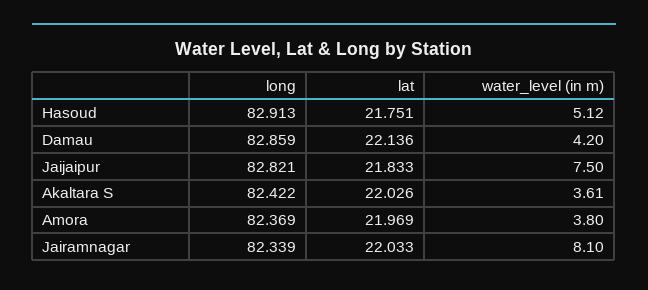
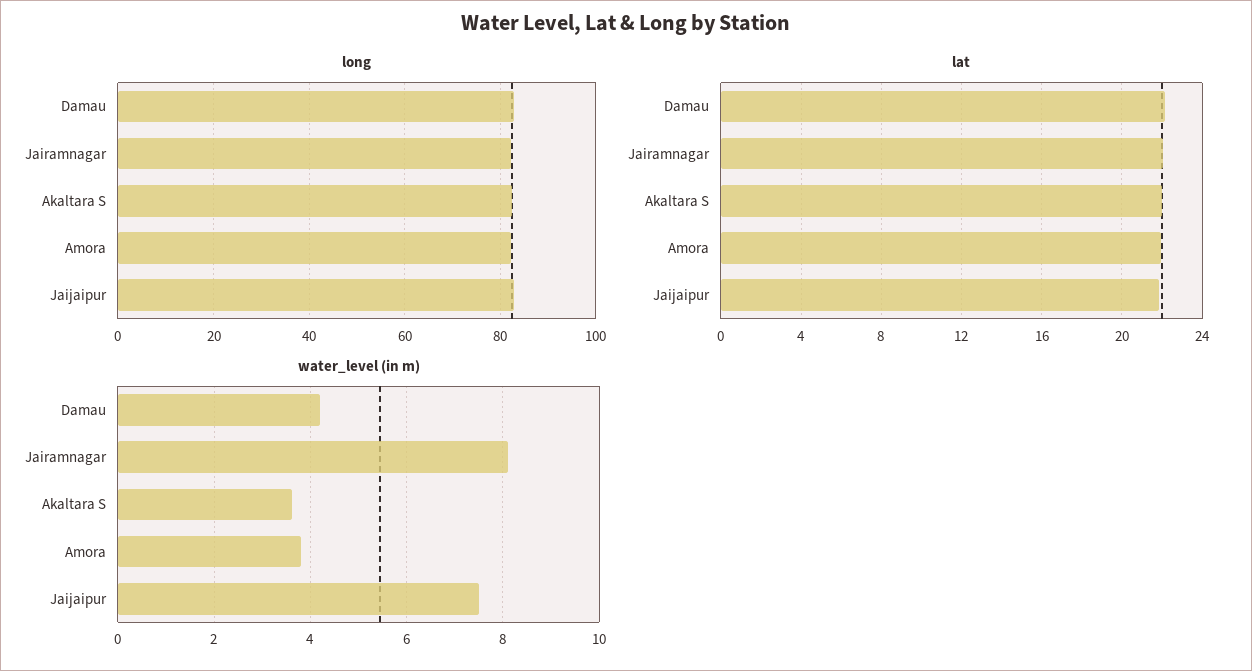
  {
    "long": {
-     "Hasoud": 82.913,
      "Damau": 82.859,
      "Jaijaipur": 82.821,
      "Akaltara S": 82.422,
      "Amora": 82.369,
      "Jairamnagar": 82.339
    },
    "lat": {
-     "Hasoud": 21.751,
      "Damau": 22.136,
      "Jaijaipur": 21.833,
      "Akaltara S": 22.026,
      "Amora": 21.969,
      "Jairamnagar": 22.033
    },
    "water_level (in m)": {
-     "Hasoud": 5.12,
      "Damau": 4.2,
      "Jaijaipur": 7.5,
      "Akaltara S": 3.61,
      "Amora": 3.8,
      "Jairamnagar": 8.1
    }
  }

